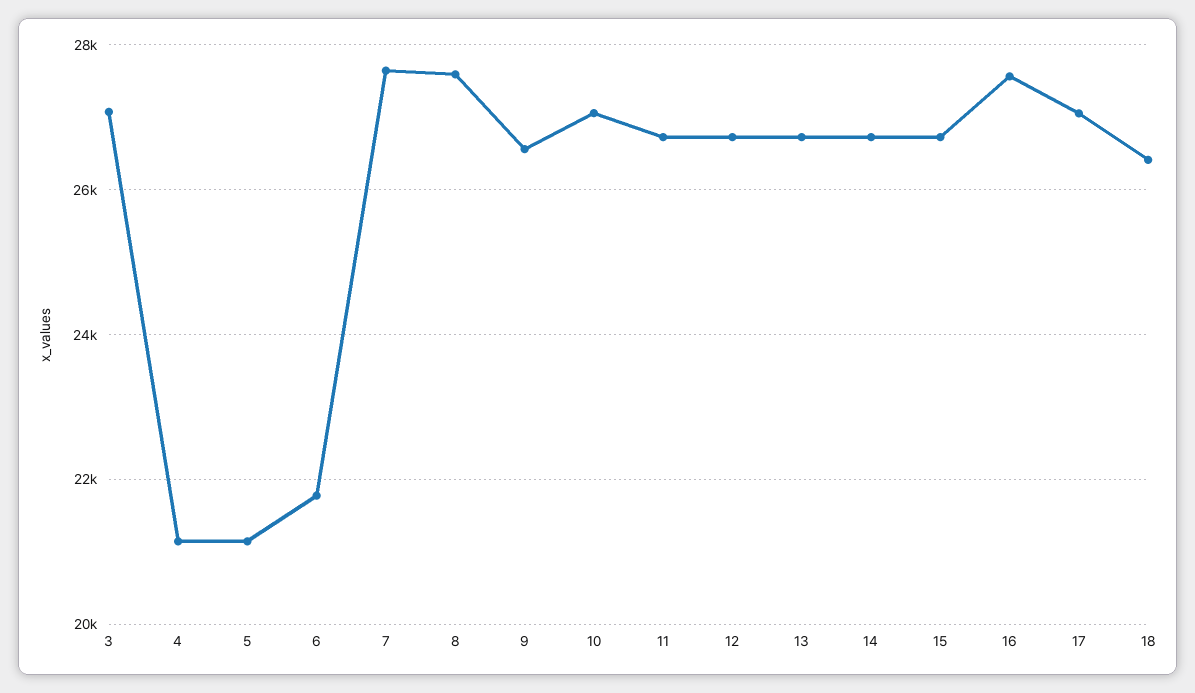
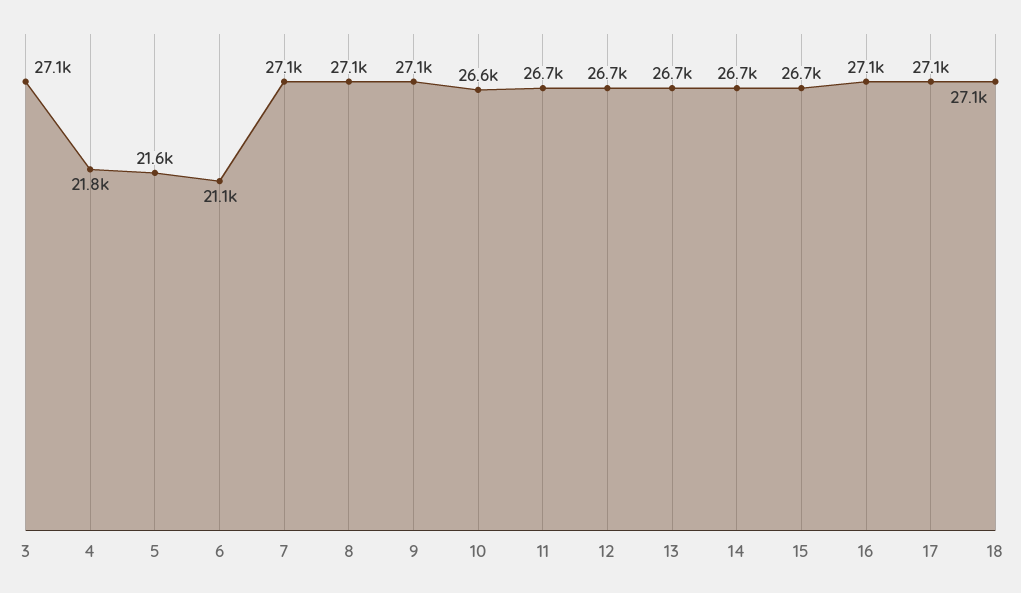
  {
    "3": 27100,
-   "4": 21200,
+   "4": 21800,
-   "5": 21200,
+   "5": 21600,
-   "6": 21800,
+   "6": 21100,
-   "7": 27600,
+   "7": 27100,
-   "8": 27600,
+   "8": 27100,
-   "9": 26600,
+   "9": 27100,
-   "10": 27000,
+   "10": 26600,
    "11": 26700,
    "12": 26700,
    "13": 26700,
    "14": 26700,
    "15": 26700,
-   "16": 27600,
+   "16": 27100,
    "17": 27100,
-   "18": 26400
+   "18": 27100
  }

